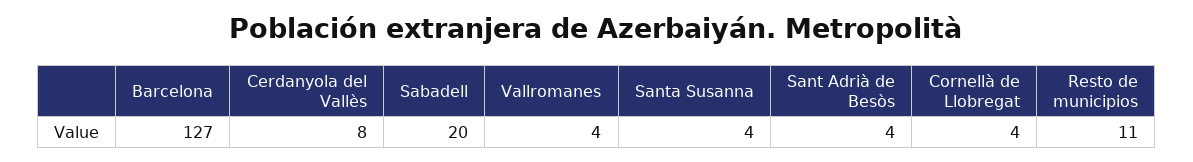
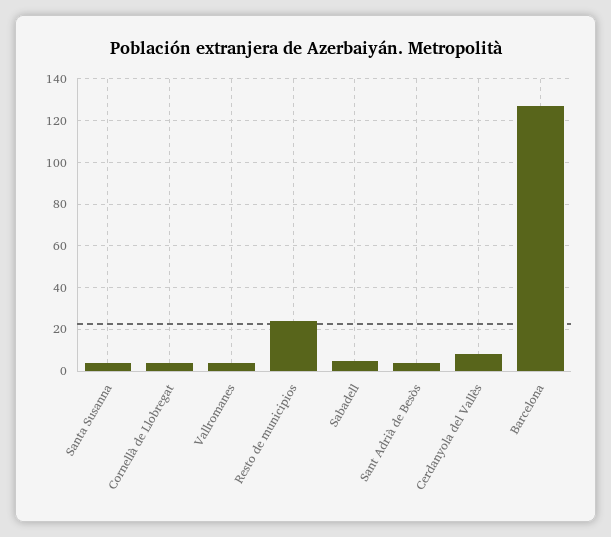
  {
    "Barcelona": 127,
    "Cerdanyola del Vallès": 8,
-   "Sabadell": 20,
+   "Sabadell": 5,
    "Vallromanes": 4,
    "Santa Susanna": 4,
    "Sant Adrià de Besòs": 4,
    "Cornellà de Llobregat": 4,
-   "Resto de municipios": 11
+   "Resto de municipios": 25
  }

